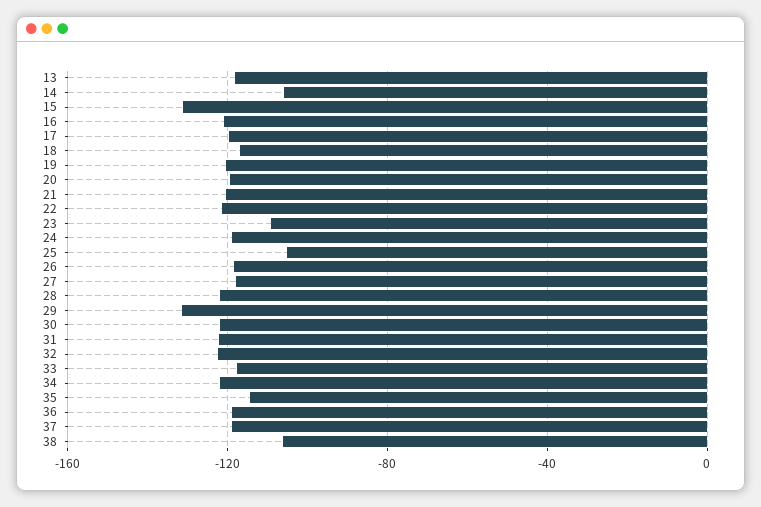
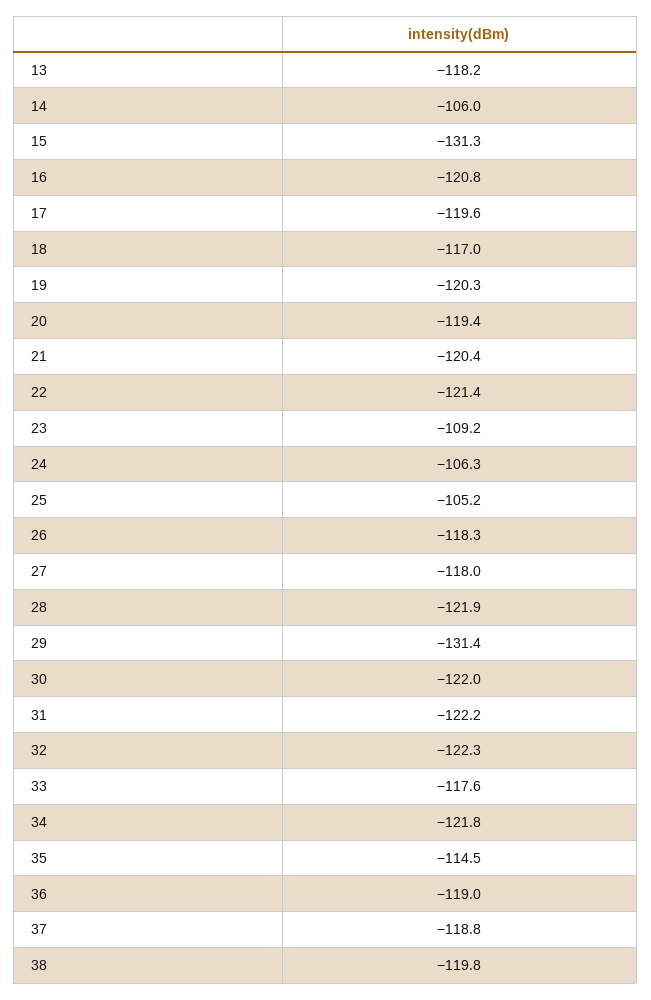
  {
    "13": -118.2,
    "14": -106,
    "15": -131.3,
    "16": -120.8,
    "17": -119.6,
    "18": -117,
    "19": -120.3,
    "20": -119.4,
    "21": -120.4,
    "22": -121.4,
    "23": -109.2,
-   "24": -120,
+   "24": -106.3,
    "25": -105.2,
    "26": -118.3,
    "27": -118,
    "28": -121.9,
    "29": -131.4,
    "30": -122,
    "31": -122.2,
    "32": -122.3,
    "33": -117.6,
    "34": -121.8,
    "35": -114.5,
    "36": -119,
    "37": -118.8,
-   "38": -105
+   "38": -119.8
  }

